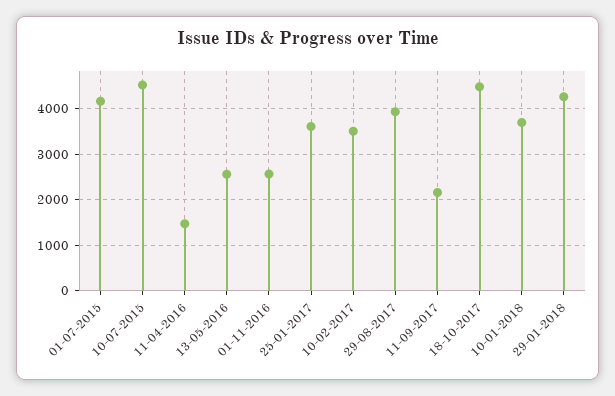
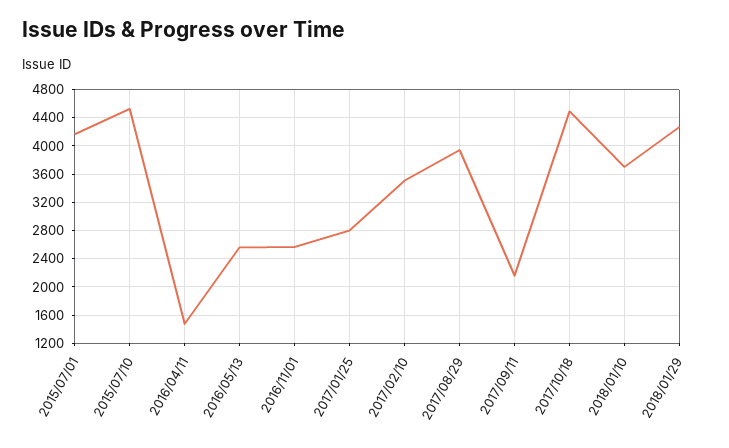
  {
    "01-07-2015": 4200,
    "10-07-2015": 4500,
    "11-04-2016": 1500,
    "13-05-2016": 2600,
    "01-11-2016": 2600,
-   "25-01-2017": 3600,
+   "25-01-2017": 2800,
    "10-02-2017": 3500,
    "29-08-2017": 3900,
    "11-09-2017": 2200,
    "18-10-2017": 4500,
    "10-01-2018": 3700,
    "29-01-2018": 4300
  }

